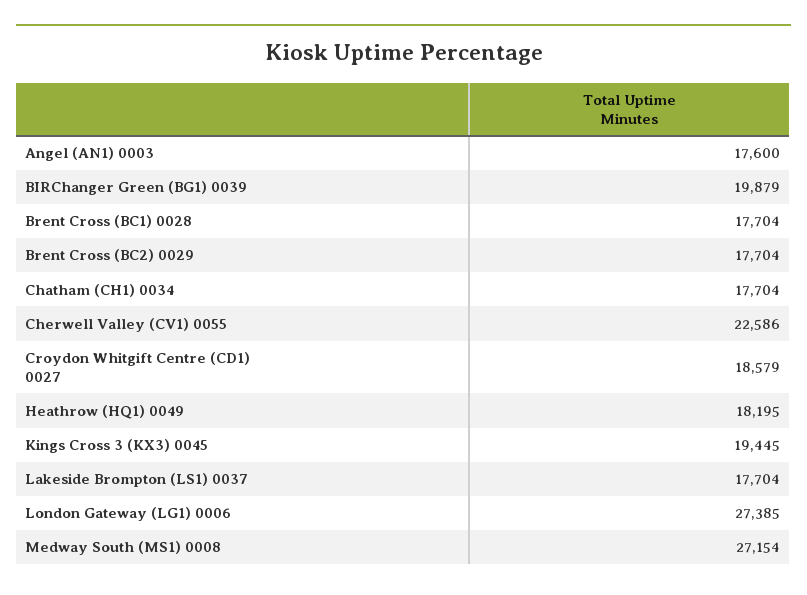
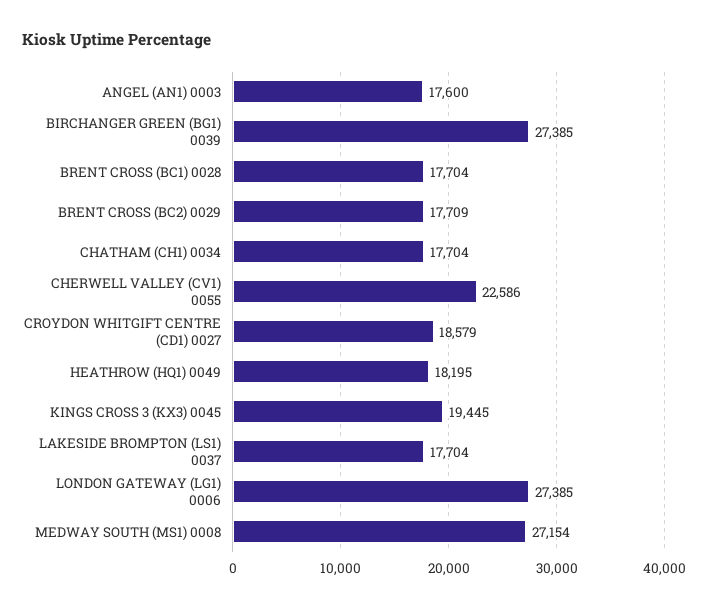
  {
    "Angel (AN1) 0003": 17600,
-   "BIRChanger Green (BG1) 0039": 19879,
+   "BIRChanger Green (BG1) 0039": 27385,
    "Brent Cross (BC1) 0028": 17704,
-   "Brent Cross (BC2) 0029": 17704,
+   "Brent Cross (BC2) 0029": 17709,
    "Chatham (CH1) 0034": 17704,
    "Cherwell Valley (CV1) 0055": 22586,
    "Croydon Whitgift Centre (CD1) 0027": 18579,
    "Heathrow (HQ1) 0049": 18195,
    "Kings Cross 3 (KX3) 0045": 19445,
    "Lakeside Brompton (LS1) 0037": 17704,
    "London Gateway (LG1) 0006": 27385,
    "Medway South (MS1) 0008": 27154
  }

